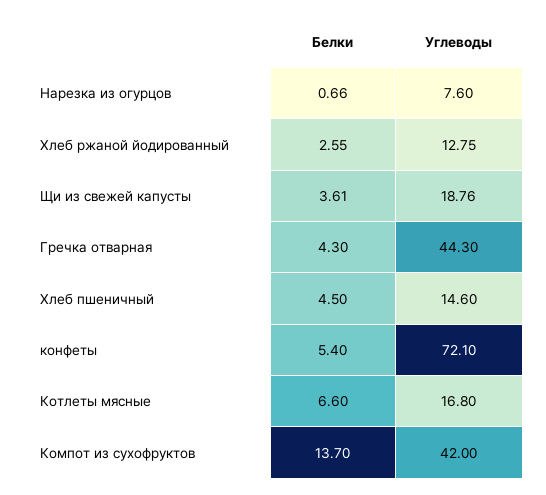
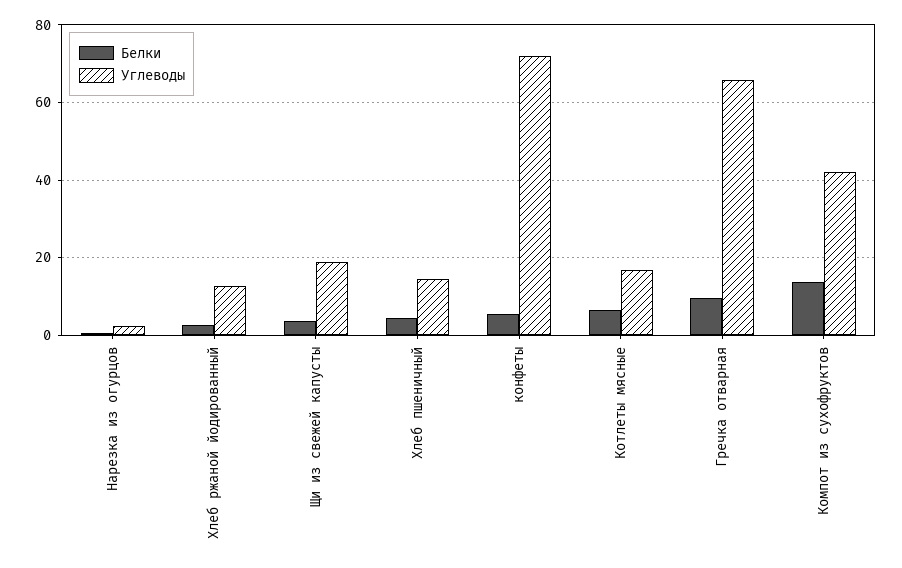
  {
    "Белки": {
      "Нарезка из огурцов": 0.66,
      "Хлеб ржаной йодированный": 2.55,
      "Щи из свежей капусты": 3.61,
-     "Гречка отварная": 4.3,
+     "Гречка отварная": 10,
      "Хлеб пшеничный": 4.5,
      "конфеты": 5.4,
      "Котлеты мясные": 6.6,
      "Компот из сухофруктов": 13.7
    },
    "Углеводы": {
-     "Нарезка из огурцов": 7.6,
+     "Нарезка из огурцов": 2,
      "Хлеб ржаной йодированный": 12.75,
      "Щи из свежей капусты": 18.76,
-     "Гречка отварная": 44.3,
+     "Гречка отварная": 66,
      "Хлеб пшеничный": 14.6,
      "конфеты": 72.1,
      "Котлеты мясные": 16.8,
      "Компот из сухофруктов": 42
    }
  }

